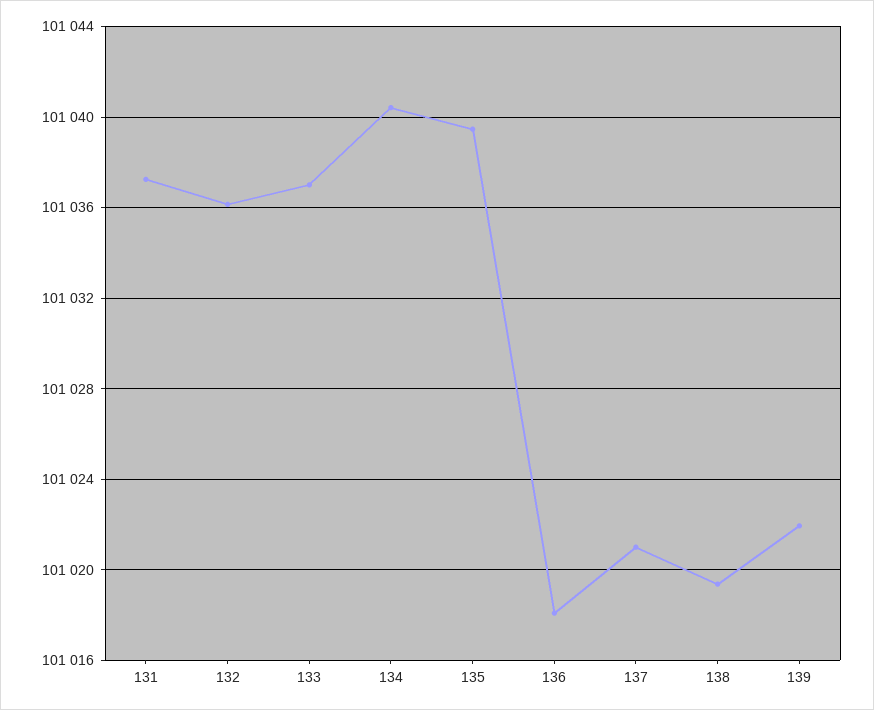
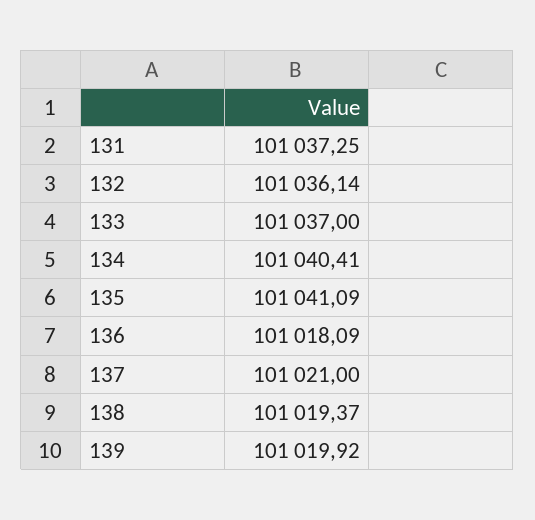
  {
    "131": 101037.25,
    "132": 101036.14,
    "133": 101037,
    "134": 101040.41,
-   "135": 101039.5,
+   "135": 101041.09,
    "136": 101018.09,
    "137": 101021,
    "138": 101019.37,
-   "139": 101022
+   "139": 101019.92
  }

